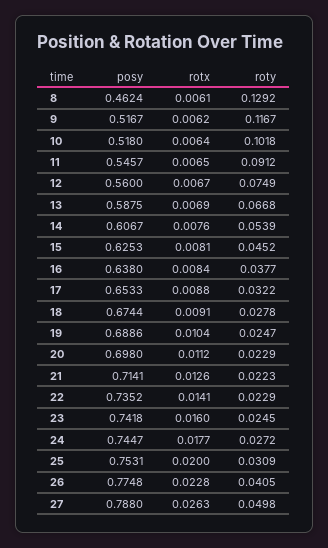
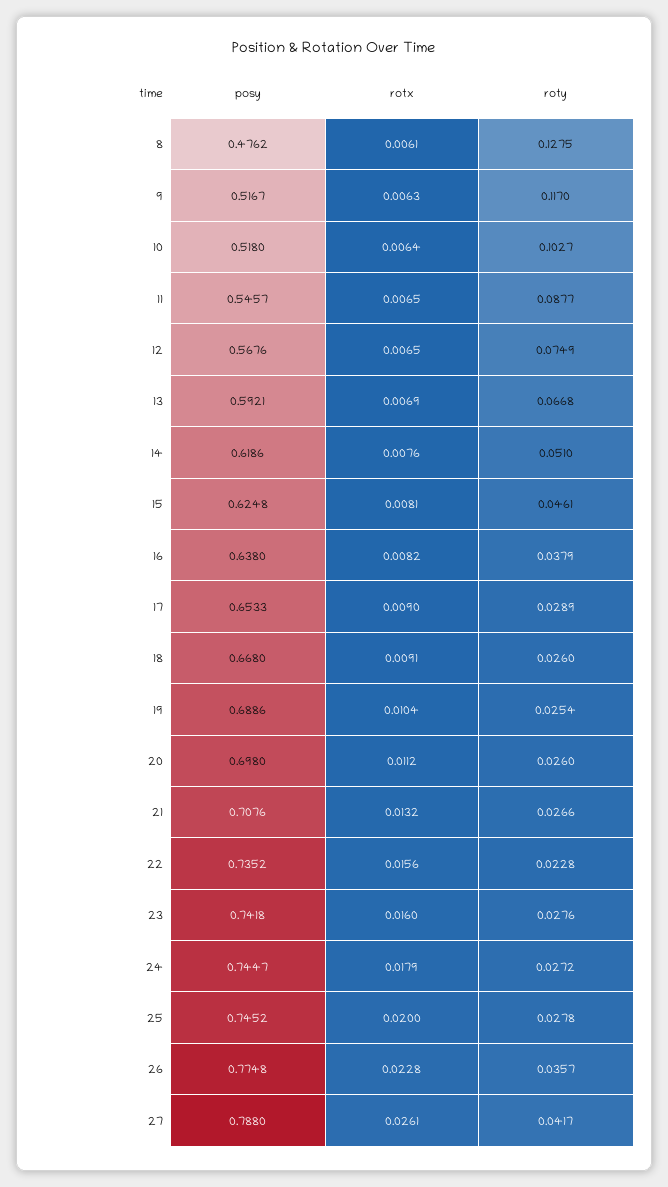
  {
    "posy": {
-     "8": 0.4624,
+     "8": 0.4762,
      "9": 0.5167,
      "10": 0.518,
      "11": 0.5457,
-     "12": 0.56,
+     "12": 0.5676,
-     "13": 0.5875,
+     "13": 0.5921,
-     "14": 0.6067,
+     "14": 0.6186,
-     "15": 0.6253,
+     "15": 0.6248,
      "16": 0.638,
      "17": 0.6533,
-     "18": 0.6744,
+     "18": 0.668,
      "19": 0.6886,
      "20": 0.698,
-     "21": 0.7141,
+     "21": 0.7076,
      "22": 0.7352,
      "23": 0.7418,
      "24": 0.7447,
-     "25": 0.7531,
+     "25": 0.7452,
      "26": 0.7748,
      "27": 0.788
    },
    "rotx": {
      "8": 0.0061,
-     "9": 0.0062,
+     "9": 0.0063,
      "10": 0.0064,
      "11": 0.0065,
-     "12": 0.0067,
+     "12": 0.0065,
      "13": 0.0069,
      "14": 0.0076,
      "15": 0.0081,
-     "16": 0.0084,
+     "16": 0.0082,
-     "17": 0.0088,
+     "17": 0.009,
      "18": 0.0091,
      "19": 0.0104,
      "20": 0.0112,
-     "21": 0.0126,
+     "21": 0.0132,
-     "22": 0.0141,
+     "22": 0.0156,
      "23": 0.016,
-     "24": 0.0177,
+     "24": 0.0179,
      "25": 0.02,
      "26": 0.0228,
-     "27": 0.0263
+     "27": 0.0261
    },
    "roty": {
-     "8": 0.1292,
+     "8": 0.1275,
-     "9": 0.1167,
+     "9": 0.117,
-     "10": 0.1018,
+     "10": 0.1027,
-     "11": 0.0912,
+     "11": 0.0877,
      "12": 0.0749,
      "13": 0.0668,
-     "14": 0.0539,
+     "14": 0.051,
-     "15": 0.0452,
+     "15": 0.0461,
-     "16": 0.0377,
+     "16": 0.0379,
-     "17": 0.0322,
+     "17": 0.0289,
-     "18": 0.0278,
+     "18": 0.026,
-     "19": 0.0247,
+     "19": 0.0254,
-     "20": 0.0229,
+     "20": 0.026,
-     "21": 0.0223,
+     "21": 0.0266,
-     "22": 0.0229,
+     "22": 0.0228,
-     "23": 0.0245,
+     "23": 0.0276,
      "24": 0.0272,
-     "25": 0.0309,
+     "25": 0.0278,
-     "26": 0.0405,
+     "26": 0.0357,
-     "27": 0.0498
+     "27": 0.0417
    }
  }

